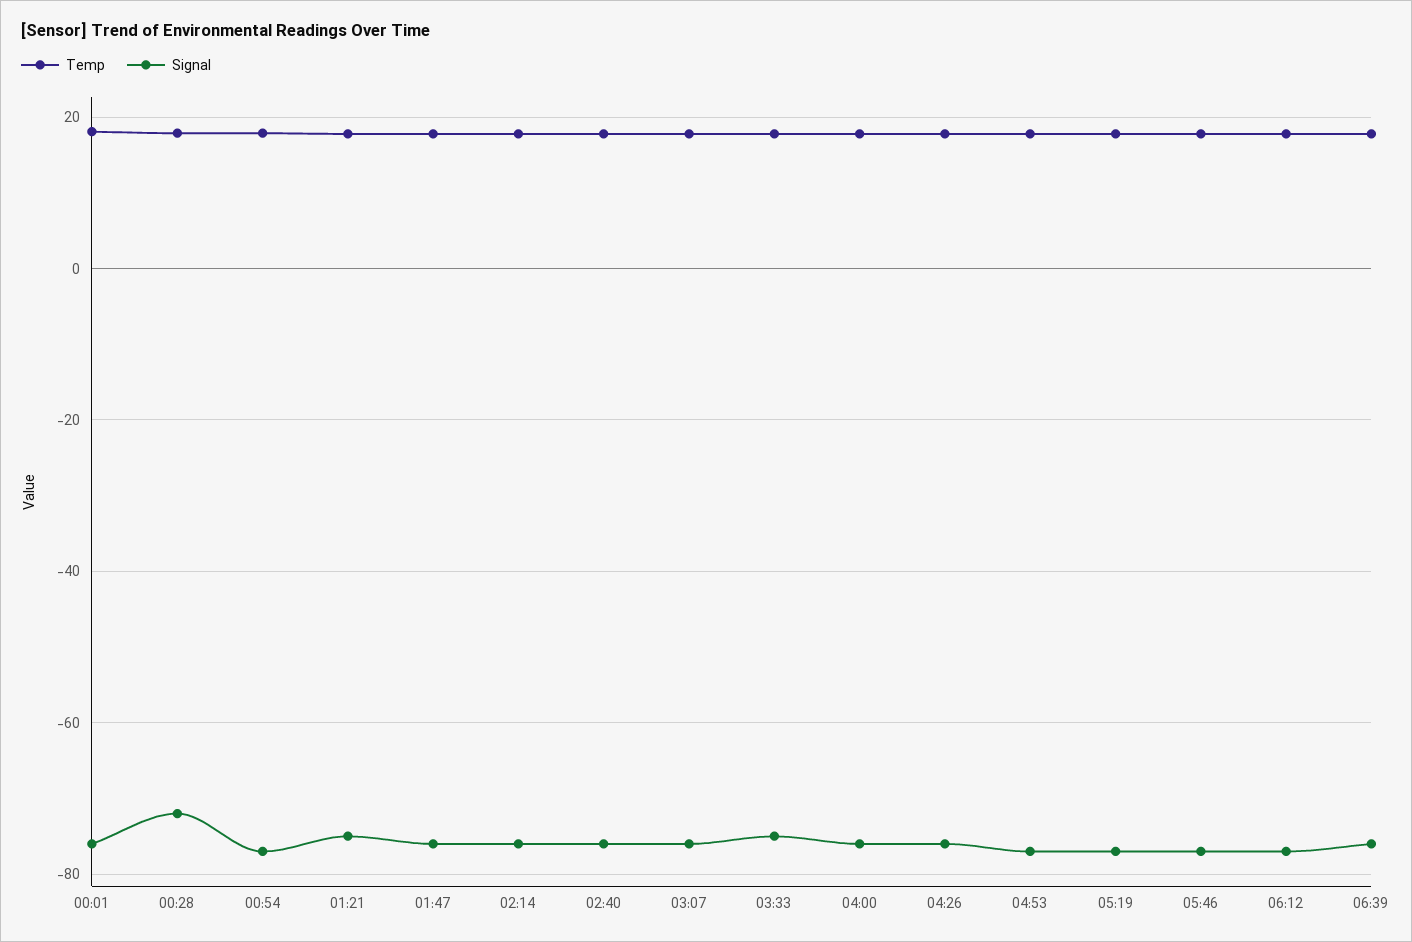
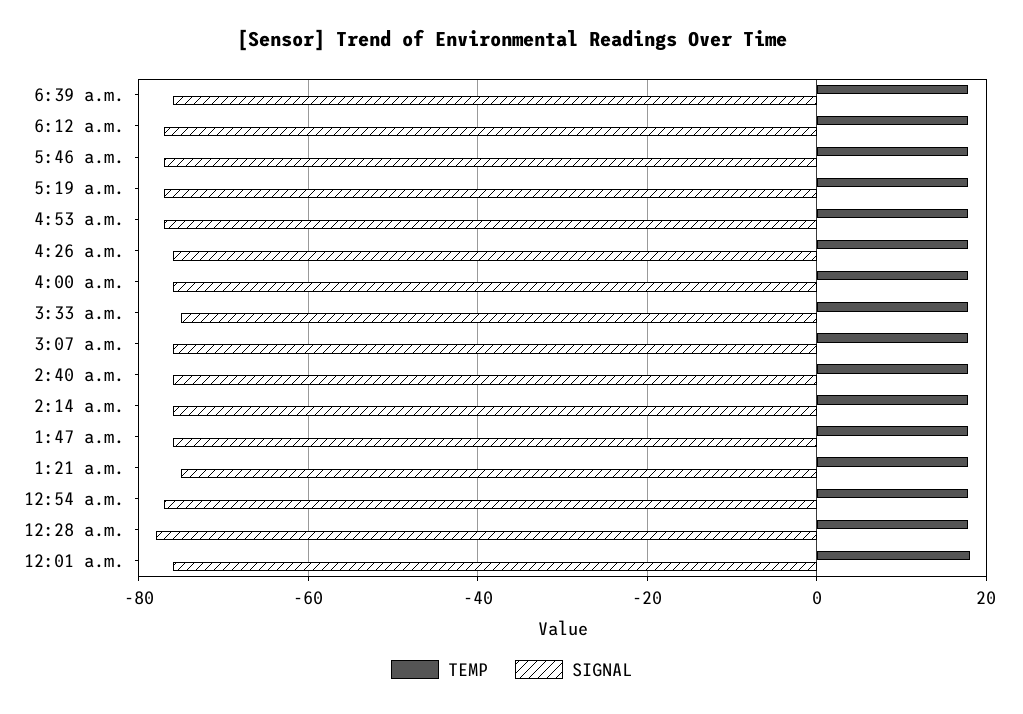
  {
    "Temp": {
      "00:01": 18,
      "00:28": 18,
      "00:54": 18,
      "01:21": 18,
      "01:47": 18,
      "02:14": 18,
      "02:40": 18,
      "03:07": 18,
      "03:33": 18,
      "04:00": 18,
      "04:26": 18,
      "04:53": 18,
      "05:19": 18,
      "05:46": 18,
      "06:12": 18,
      "06:39": 18
    },
    "Signal": {
      "00:01": -76,
-     "00:28": -72,
+     "00:28": -78,
      "00:54": -78,
      "01:21": -76,
      "01:47": -76,
      "02:14": -76,
      "02:40": -76,
      "03:07": -76,
      "03:33": -76,
      "04:00": -76,
      "04:26": -76,
      "04:53": -78,
      "05:19": -78,
      "05:46": -78,
      "06:12": -78,
      "06:39": -76
    }
  }

